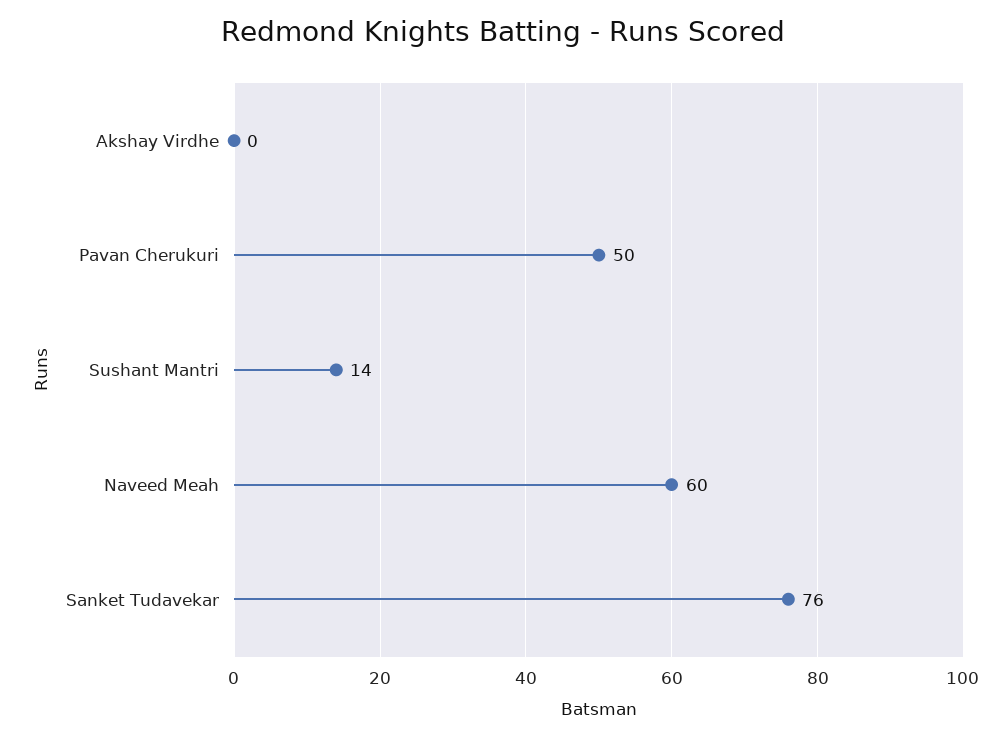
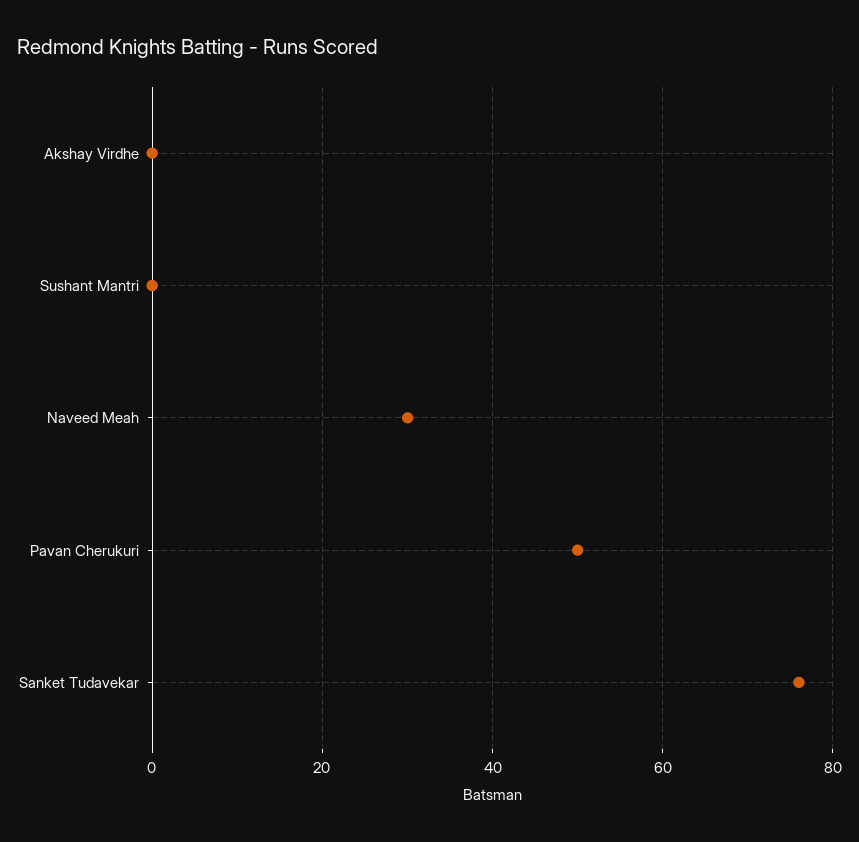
  {
    "Akshay Virdhe": 0,
    "Pavan Cherukuri": 50,
-   "Sushant Mantri": 14,
+   "Sushant Mantri": 0,
-   "Naveed Meah": 60,
+   "Naveed Meah": 30,
    "Sanket Tudavekar": 76
  }

